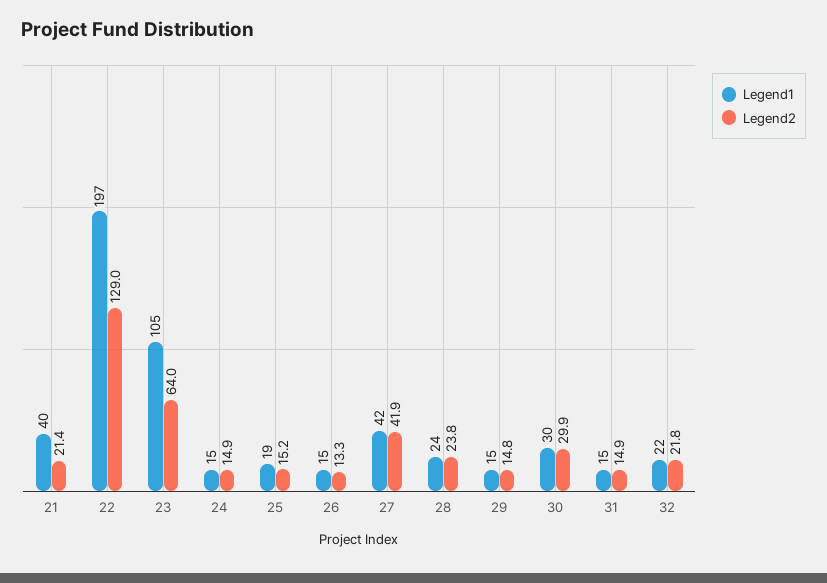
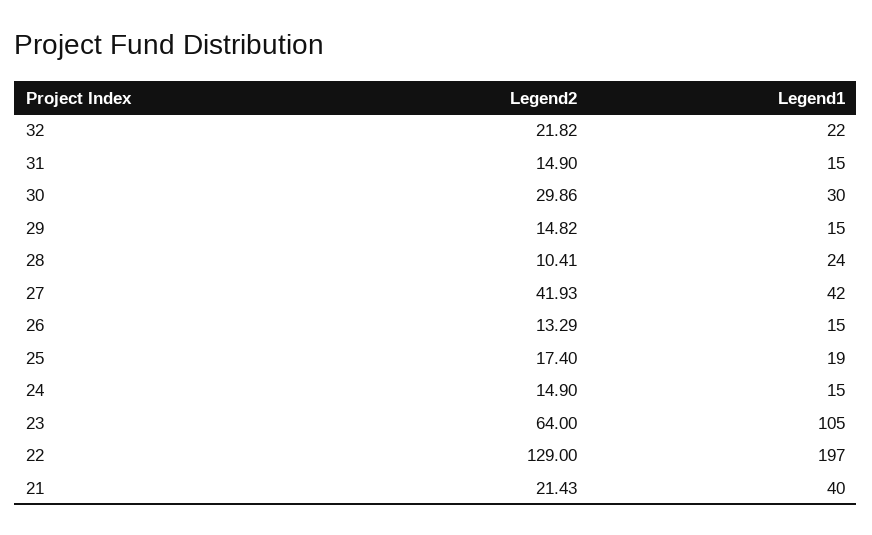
  {
    "Legend1": {
      "21": 40,
      "22": 197,
      "23": 105,
      "24": 15,
      "25": 19,
      "26": 15,
      "27": 42,
      "28": 24,
      "29": 15,
      "30": 30,
      "31": 15,
      "32": 22
    },
    "Legend2": {
      "21": 21.43,
      "22": 129,
      "23": 64,
      "24": 14.9,
-     "25": 15.2,
+     "25": 17.4,
      "26": 13.29,
      "27": 41.93,
-     "28": 23.8,
+     "28": 10.41,
      "29": 14.82,
      "30": 29.86,
      "31": 14.9,
      "32": 21.82
    }
  }

